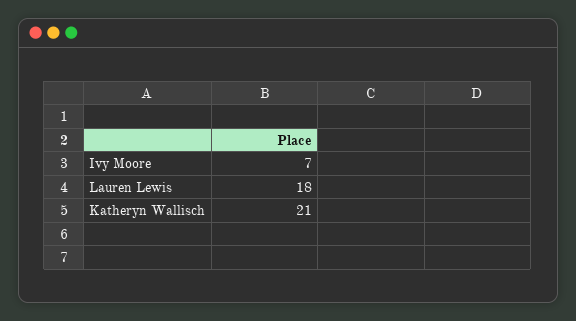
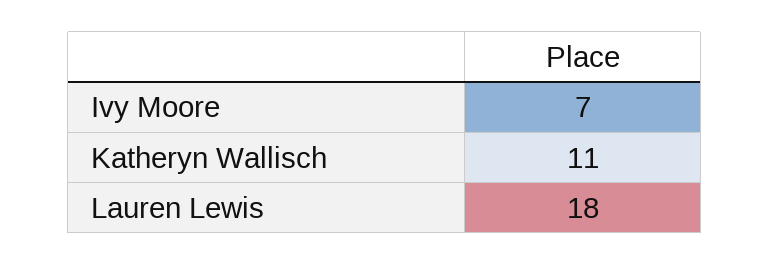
  {
    "Ivy Moore": 7,
    "Lauren Lewis": 18,
-   "Katheryn Wallisch": 21
+   "Katheryn Wallisch": 11
  }

